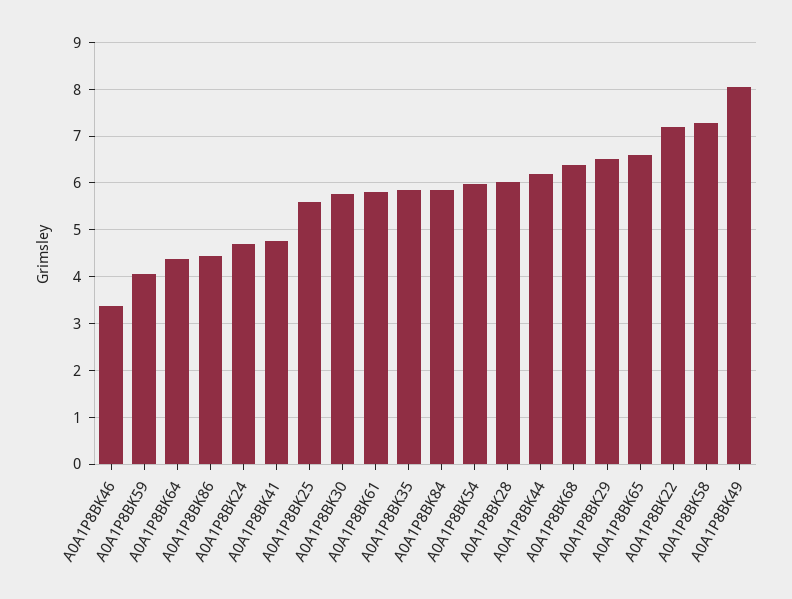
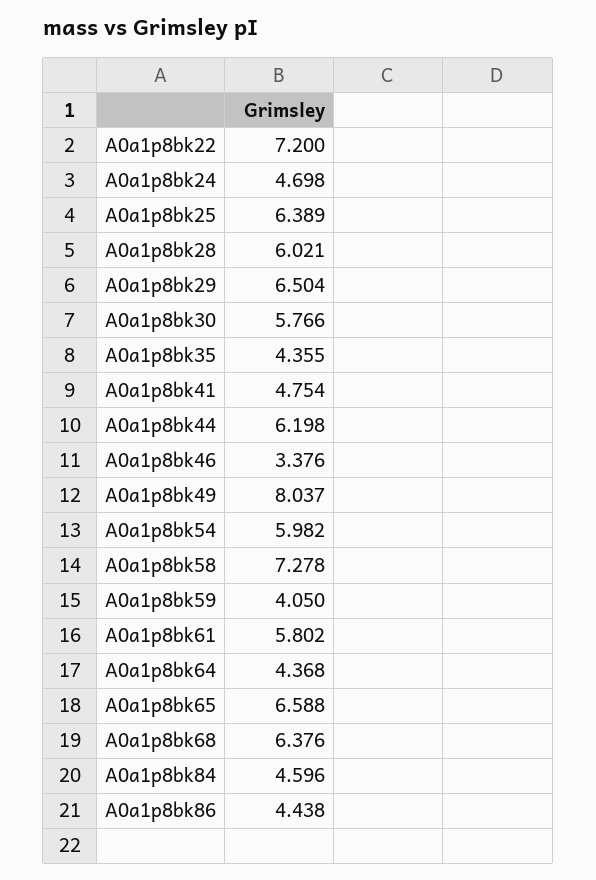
  {
    "A0A1P8BK46": 3.376,
    "A0A1P8BK59": 4.05,
    "A0A1P8BK64": 4.368,
    "A0A1P8BK86": 4.438,
    "A0A1P8BK24": 4.698,
    "A0A1P8BK41": 4.754,
-   "A0A1P8BK25": 5.6,
+   "A0A1P8BK25": 6.389,
    "A0A1P8BK30": 5.766,
    "A0A1P8BK61": 5.802,
-   "A0A1P8BK35": 5.8,
+   "A0A1P8BK35": 4.355,
-   "A0A1P8BK84": 5.8,
+   "A0A1P8BK84": 4.596,
    "A0A1P8BK54": 5.982,
    "A0A1P8BK28": 6.021,
    "A0A1P8BK44": 6.198,
    "A0A1P8BK68": 6.376,
    "A0A1P8BK29": 6.504,
    "A0A1P8BK65": 6.588,
    "A0A1P8BK22": 7.2,
    "A0A1P8BK58": 7.278,
    "A0A1P8BK49": 8.037
  }

